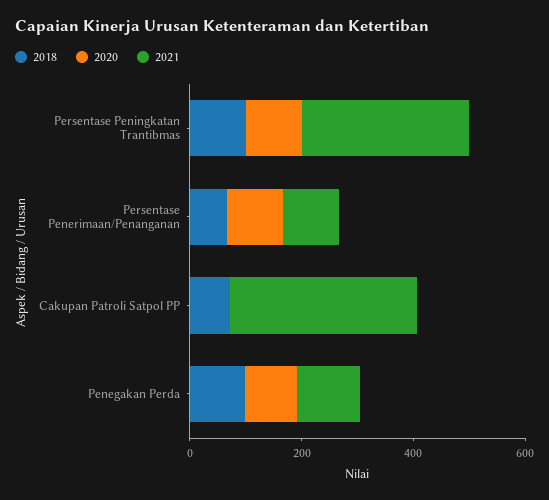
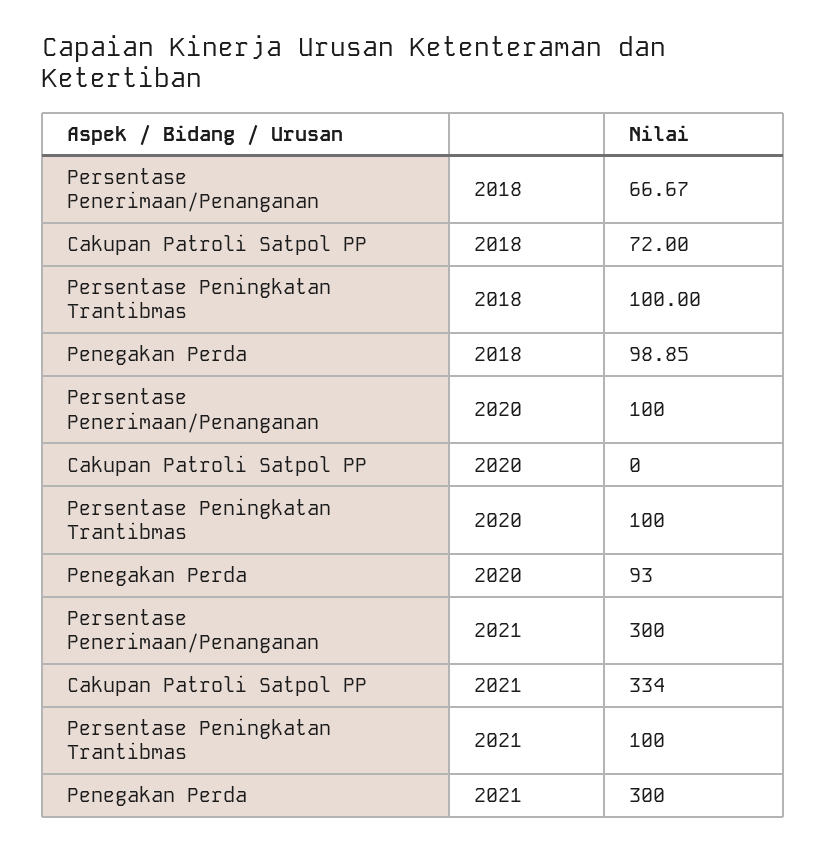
  {
    "2018": {
      "Persentase Peningkatan Trantibmas": 100,
      "Persentase Penerimaan/Penanganan": 66.67,
      "Cakupan Patroli Satpol PP": 72,
      "Penegakan Perda": 98.85
    },
    "2020": {
      "Persentase Peningkatan Trantibmas": 100,
      "Persentase Penerimaan/Penanganan": 100,
      "Cakupan Patroli Satpol PP": 0,
      "Penegakan Perda": 93
    },
    "2021": {
-     "Persentase Peningkatan Trantibmas": 300,
+     "Persentase Peningkatan Trantibmas": 100,
-     "Persentase Penerimaan/Penanganan": 100,
+     "Persentase Penerimaan/Penanganan": 300,
      "Cakupan Patroli Satpol PP": 334,
-     "Penegakan Perda": 100
+     "Penegakan Perda": 300
    }
  }

